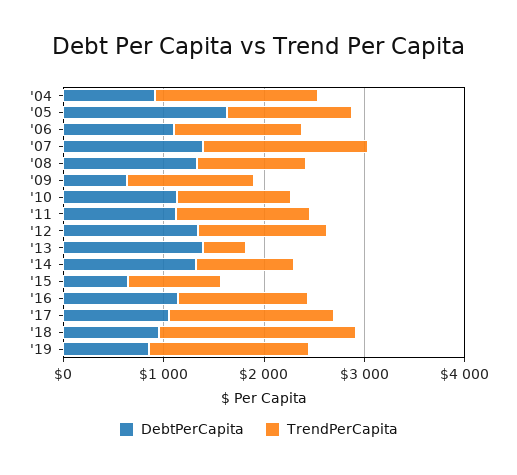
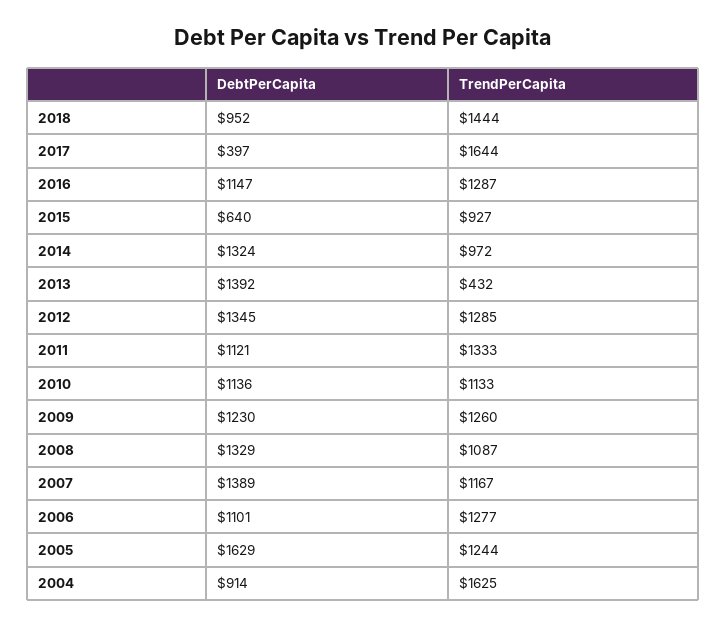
  {
    "DebtPerCapita": {
      "'04": 914,
      "'05": 1629,
      "'06": 1101,
      "'07": 1389,
      "'08": 1329,
-     "'09": 600,
+     "'09": 1230,
      "'10": 1136,
      "'11": 1121,
      "'12": 1345,
      "'13": 1392,
      "'14": 1324,
      "'15": 640,
      "'16": 1147,
-     "'17": 1000,
+     "'17": 397,
-     "'18": 952,
+     "'18": 952
-     "'19": 800
    },
    "TrendPerCapita": {
      "'04": 1625,
      "'05": 1244,
      "'06": 1277,
-     "'07": 1600,
+     "'07": 1167,
      "'08": 1087,
      "'09": 1260,
      "'10": 1133,
      "'11": 1333,
      "'12": 1285,
      "'13": 432,
      "'14": 972,
      "'15": 927,
      "'16": 1287,
      "'17": 1644,
-     "'18": 2000,
+     "'18": 1444
-     "'19": 1600
    }
  }

